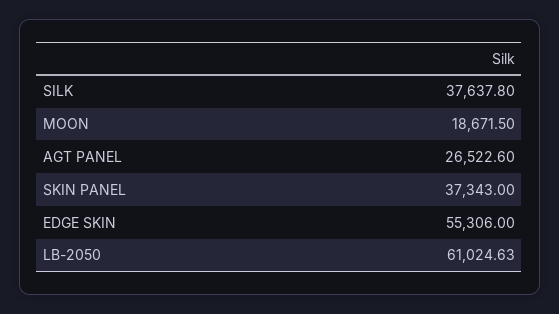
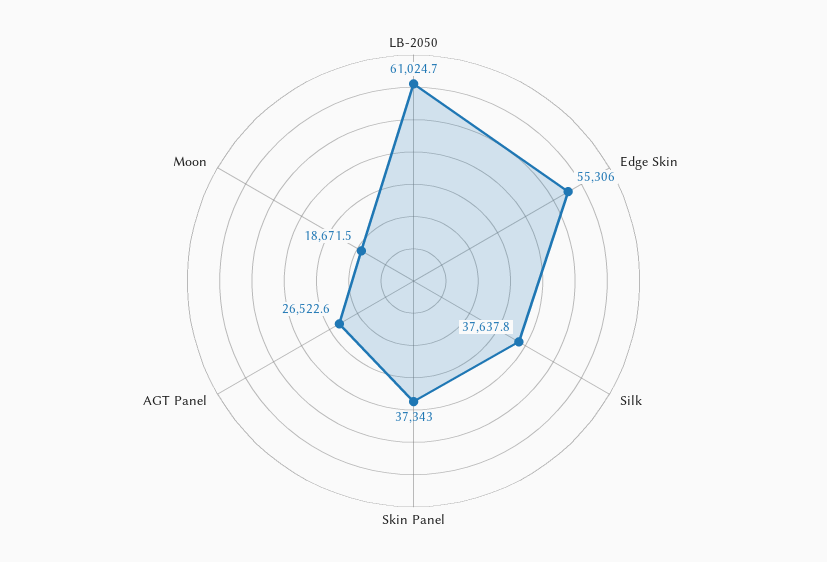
  {
    "SILK": 37637.8,
    "MOON": 18671.5,
    "AGT PANEL": 26522.6,
    "SKIN PANEL": 37343,
    "EDGE SKIN": 55306,
-   "LB-2050": 61024.63
+   "LB-2050": 61024.7
  }

